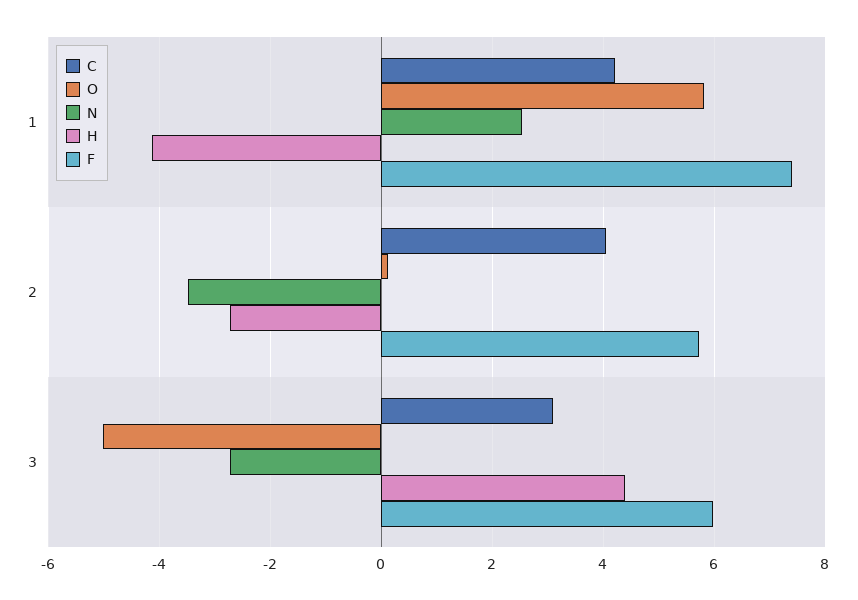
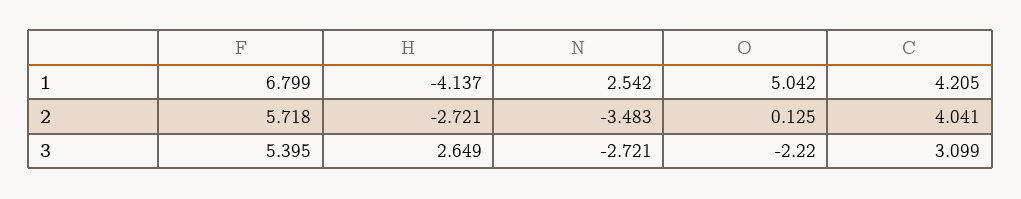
  {
    "C": {
      "1": 4.205,
      "2": 4.041,
      "3": 3.099
    },
    "O": {
-     "1": 5.8,
+     "1": 5.042,
      "2": 0.125,
-     "3": -5
+     "3": -2.22
    },
    "N": {
      "1": 2.542,
      "2": -3.483,
      "3": -2.721
    },
    "H": {
      "1": -4.137,
      "2": -2.721,
-     "3": 4.4
+     "3": 2.649
    },
    "F": {
-     "1": 7.4,
+     "1": 6.799,
      "2": 5.718,
-     "3": 6
+     "3": 5.395
    }
  }

